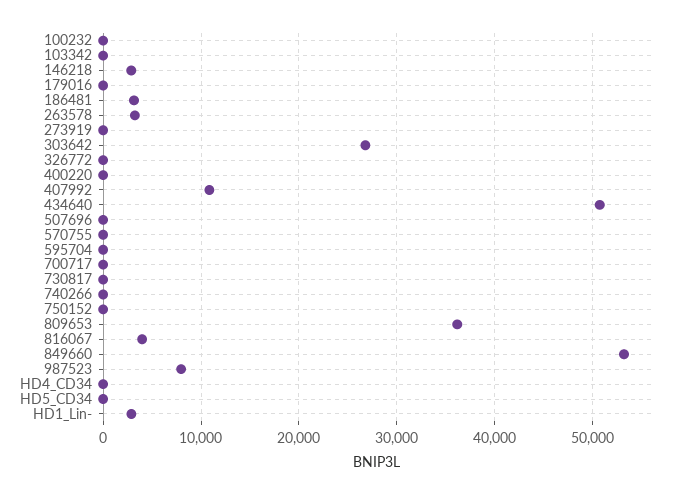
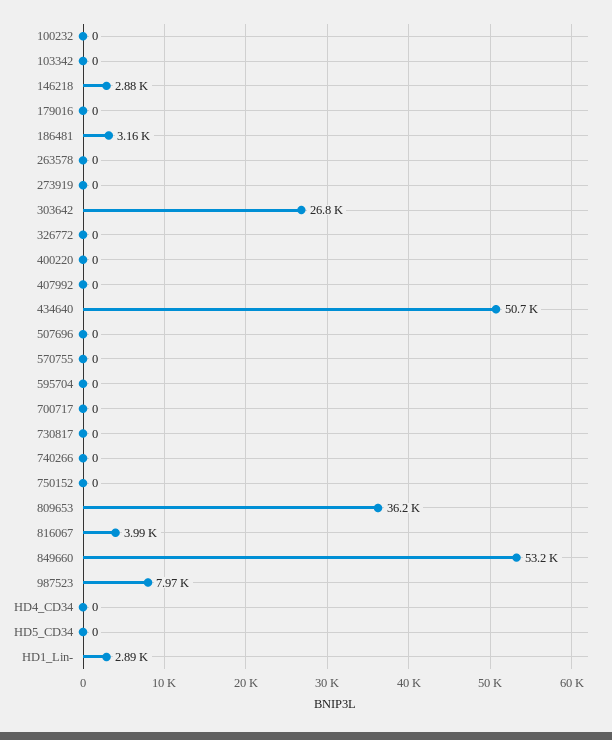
  {
    "100232": 0,
    "103342": 0,
    "146218": 2880,
    "179016": 0,
    "186481": 3160,
-   "263578": 3000,
+   "263578": 0,
    "273919": 0,
    "303642": 26800,
    "326772": 0,
    "400220": 0,
-   "407992": 11000,
+   "407992": 0,
    "434640": 50700,
    "507696": 0,
    "570755": 0,
    "595704": 0,
    "700717": 0,
    "730817": 0,
    "740266": 0,
    "750152": 0,
    "809653": 36200,
    "816067": 3990,
    "849660": 53200,
    "987523": 7970,
    "HD4_CD34": 0,
    "HD5_CD34": 0,
    "HD1_Lin-": 2890
  }

